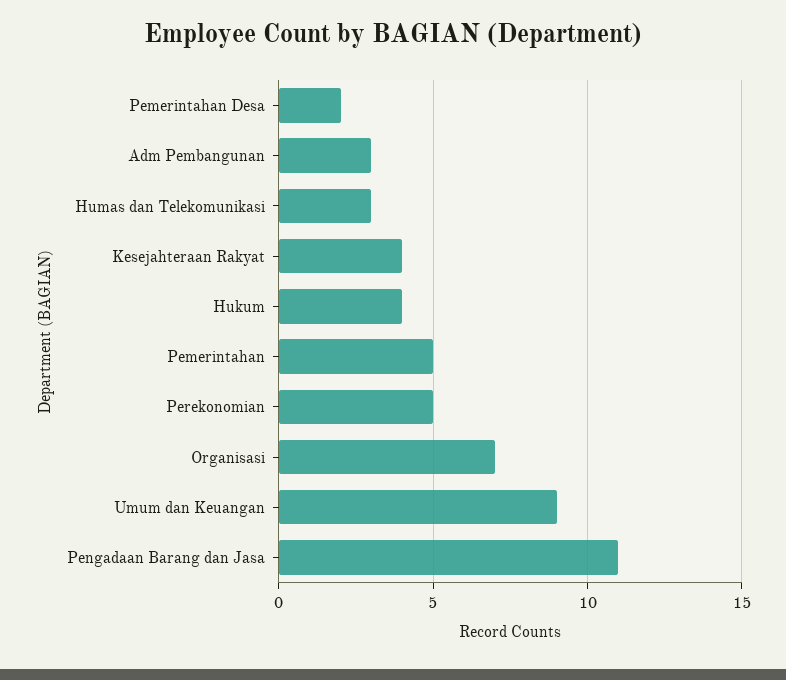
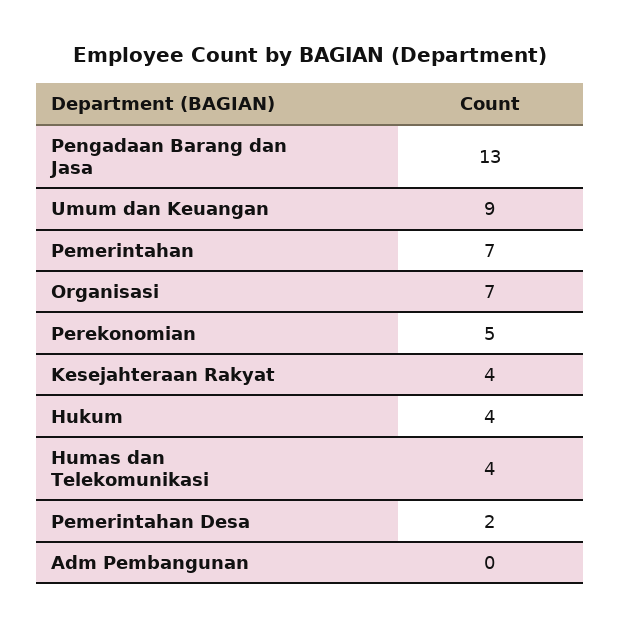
  {
    "Pemerintahan Desa": 2,
-   "Adm Pembangunan": 3,
+   "Adm Pembangunan": 0,
-   "Humas dan Telekomunikasi": 3,
+   "Humas dan Telekomunikasi": 4,
    "Kesejahteraan Rakyat": 4,
    "Hukum": 4,
-   "Pemerintahan": 5,
+   "Pemerintahan": 7,
    "Perekonomian": 5,
    "Organisasi": 7,
    "Umum dan Keuangan": 9,
-   "Pengadaan Barang dan Jasa": 11
+   "Pengadaan Barang dan Jasa": 13
  }

